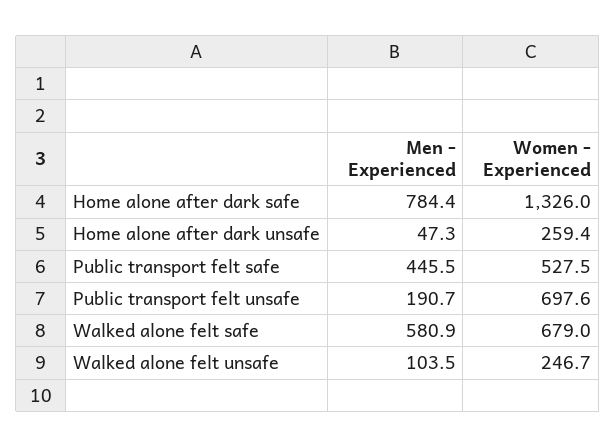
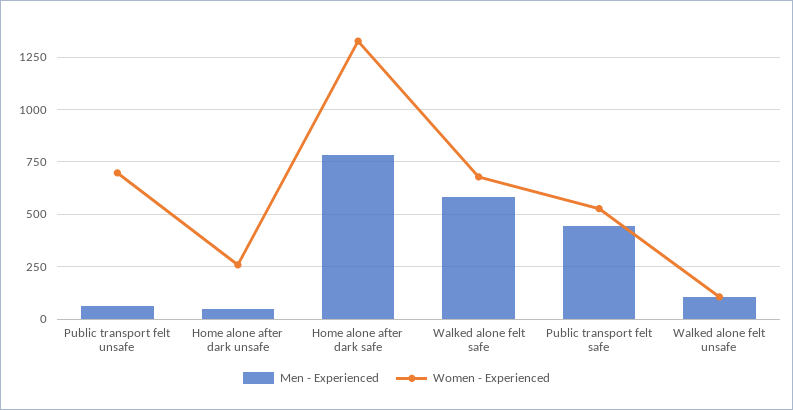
  {
    "Men - Experienced": {
      "Home alone after dark safe": 784.4,
      "Home alone after dark unsafe": 47.3,
      "Public transport felt safe": 445.5,
-     "Public transport felt unsafe": 190.7,
+     "Public transport felt unsafe": 50,
      "Walked alone felt safe": 580.9,
      "Walked alone felt unsafe": 103.5
    },
    "Women - Experienced": {
      "Home alone after dark safe": 1326,
      "Home alone after dark unsafe": 259.4,
      "Public transport felt safe": 527.5,
      "Public transport felt unsafe": 697.6,
      "Walked alone felt safe": 679,
-     "Walked alone felt unsafe": 246.7
+     "Walked alone felt unsafe": 100
    }
  }

